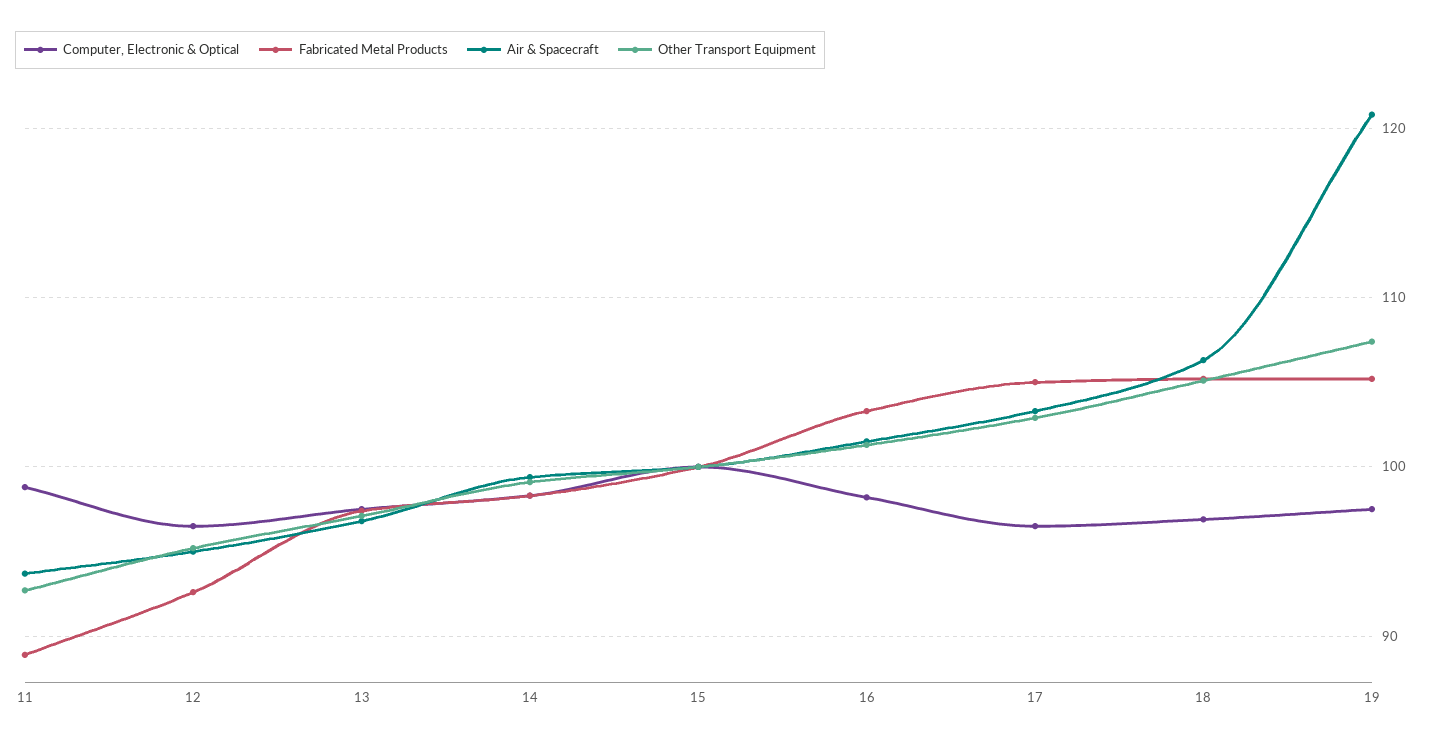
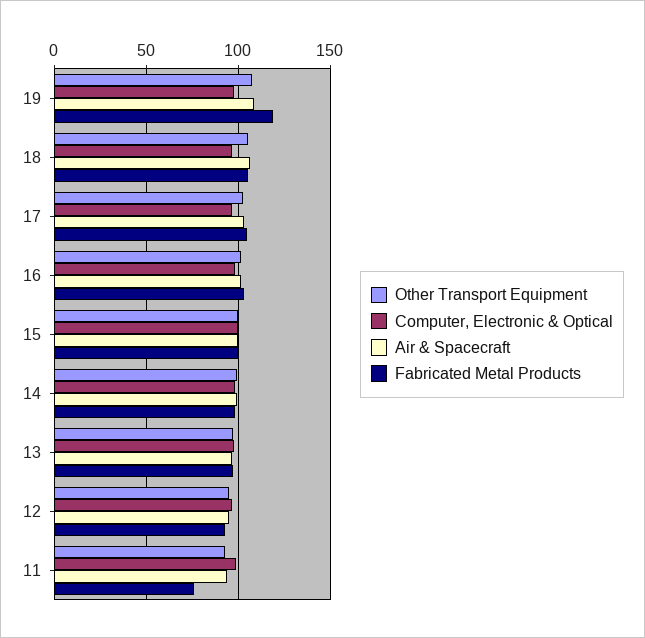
  {
    "Computer, Electronic & Optical": {
      "11": 99,
      "12": 97,
      "13": 98,
      "14": 98,
      "15": 100,
      "16": 98,
      "17": 97,
      "18": 97,
      "19": 98
    },
    "Fabricated Metal Products": {
-     "11": 89,
+     "11": 75,
      "12": 93,
      "13": 97,
      "14": 98,
      "15": 100,
      "16": 103,
      "17": 105,
      "18": 105,
-     "19": 105
+     "19": 120
    },
    "Air & Spacecraft": {
      "11": 94,
      "12": 95,
      "13": 97,
      "14": 99,
      "15": 100,
      "16": 102,
      "17": 103,
      "18": 106,
-     "19": 121
+     "19": 110
    },
    "Other Transport Equipment": {
      "11": 93,
      "12": 95,
      "13": 97,
      "14": 99,
      "15": 100,
      "16": 101,
      "17": 103,
      "18": 105,
      "19": 107
    }
  }

